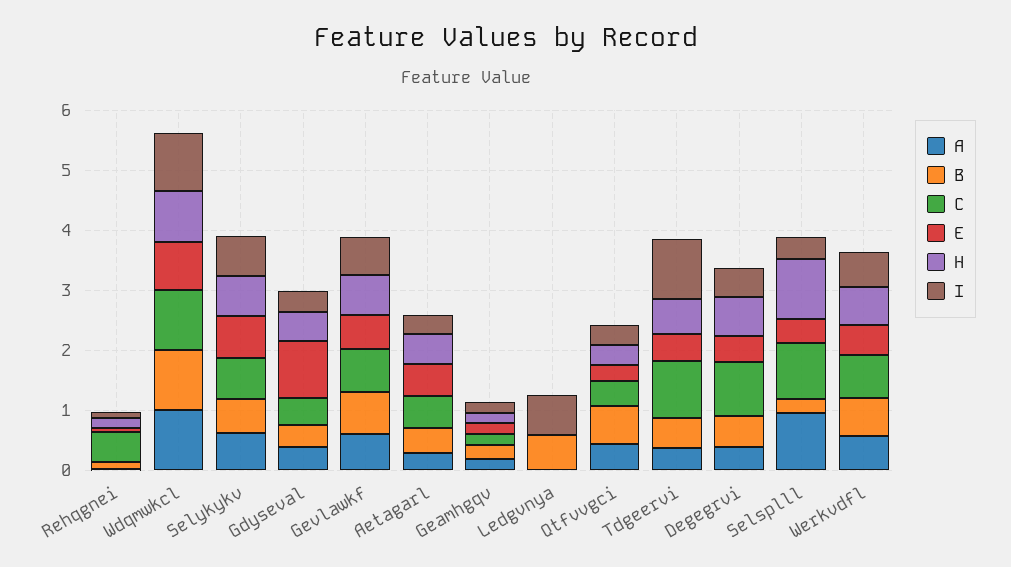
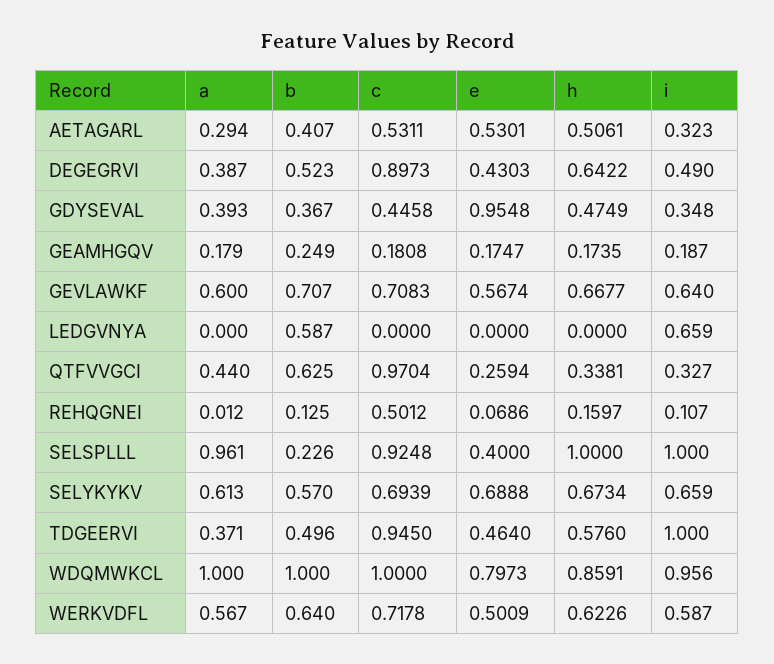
  {
    "A": {
      "Rehqgnei": 0.012,
      "Wdqmwkcl": 1,
      "Selykykv": 0.613,
      "Gdyseval": 0.393,
      "Gevlawkf": 0.6,
      "Aetagarl": 0.294,
      "Geamhgqv": 0.179,
      "Ledgvnya": 0,
      "Qtfvvgci": 0.44,
      "Tdgeervi": 0.371,
      "Degegrvi": 0.387,
      "Selsplll": 0.961,
      "Werkvdfl": 0.567
    },
    "B": {
      "Rehqgnei": 0.125,
      "Wdqmwkcl": 1,
      "Selykykv": 0.57,
      "Gdyseval": 0.367,
      "Gevlawkf": 0.707,
      "Aetagarl": 0.407,
      "Geamhgqv": 0.249,
      "Ledgvnya": 0.587,
      "Qtfvvgci": 0.625,
      "Tdgeervi": 0.496,
      "Degegrvi": 0.523,
      "Selsplll": 0.226,
      "Werkvdfl": 0.64
    },
    "C": {
      "Rehqgnei": 0.5012,
      "Wdqmwkcl": 1,
      "Selykykv": 0.6939,
      "Gdyseval": 0.4458,
      "Gevlawkf": 0.7083,
      "Aetagarl": 0.5311,
      "Geamhgqv": 0.1808,
      "Ledgvnya": 0,
-     "Qtfvvgci": 0.4,
+     "Qtfvvgci": 0.9704,
      "Tdgeervi": 0.945,
      "Degegrvi": 0.8973,
      "Selsplll": 0.9248,
      "Werkvdfl": 0.7178
    },
    "E": {
      "Rehqgnei": 0.0686,
      "Wdqmwkcl": 0.7973,
      "Selykykv": 0.6888,
      "Gdyseval": 0.9548,
      "Gevlawkf": 0.5674,
      "Aetagarl": 0.5301,
      "Geamhgqv": 0.1747,
      "Ledgvnya": 0,
      "Qtfvvgci": 0.2594,
      "Tdgeervi": 0.464,
      "Degegrvi": 0.4303,
      "Selsplll": 0.4,
      "Werkvdfl": 0.5009
    },
    "H": {
      "Rehqgnei": 0.1597,
      "Wdqmwkcl": 0.8591,
      "Selykykv": 0.6734,
      "Gdyseval": 0.4749,
      "Gevlawkf": 0.6677,
      "Aetagarl": 0.5061,
      "Geamhgqv": 0.1735,
      "Ledgvnya": 0,
      "Qtfvvgci": 0.3381,
      "Tdgeervi": 0.576,
      "Degegrvi": 0.6422,
      "Selsplll": 1,
      "Werkvdfl": 0.6226
    },
    "I": {
      "Rehqgnei": 0.107,
      "Wdqmwkcl": 0.956,
      "Selykykv": 0.659,
      "Gdyseval": 0.348,
      "Gevlawkf": 0.64,
      "Aetagarl": 0.323,
      "Geamhgqv": 0.187,
      "Ledgvnya": 0.659,
      "Qtfvvgci": 0.327,
      "Tdgeervi": 1,
      "Degegrvi": 0.49,
-     "Selsplll": 0.4,
+     "Selsplll": 1,
      "Werkvdfl": 0.587
    }
  }

